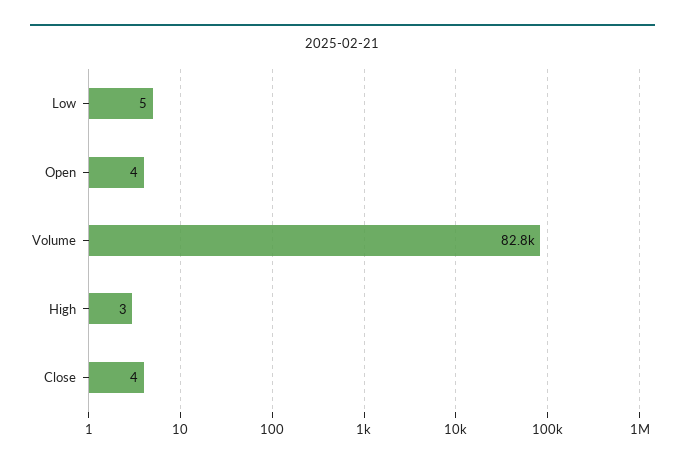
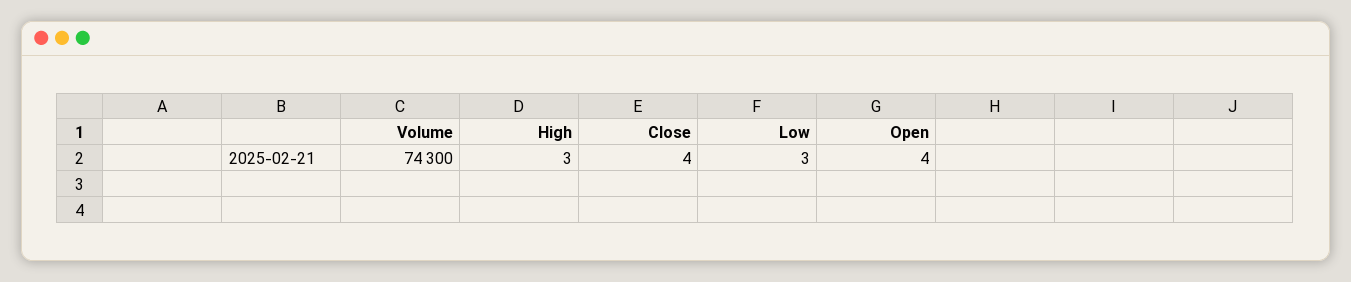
  {
-   "Low": 5,
+   "Low": 3,
    "Open": 4,
-   "Volume": 82800,
+   "Volume": 74300,
    "High": 3,
    "Close": 4
  }

